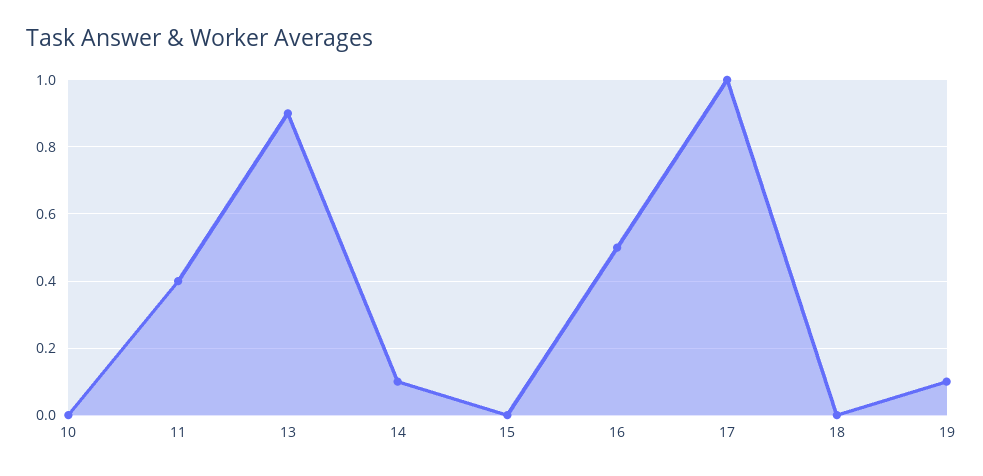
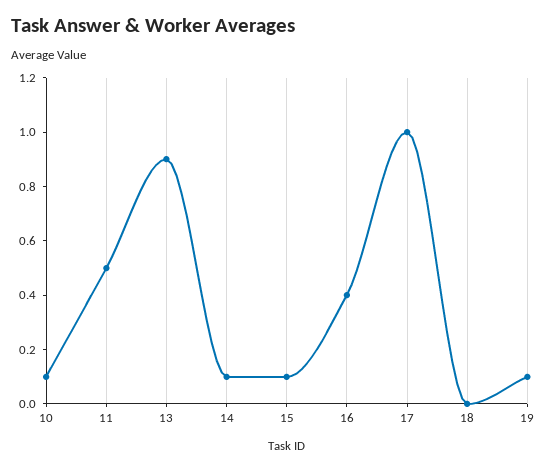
  {
-   "10": 0,
+   "10": 0.1,
-   "11": 0.4,
+   "11": 0.5,
    "13": 0.9,
    "14": 0.1,
-   "15": 0,
+   "15": 0.1,
-   "16": 0.5,
+   "16": 0.4,
    "17": 1,
    "18": 0,
    "19": 0.1
  }

